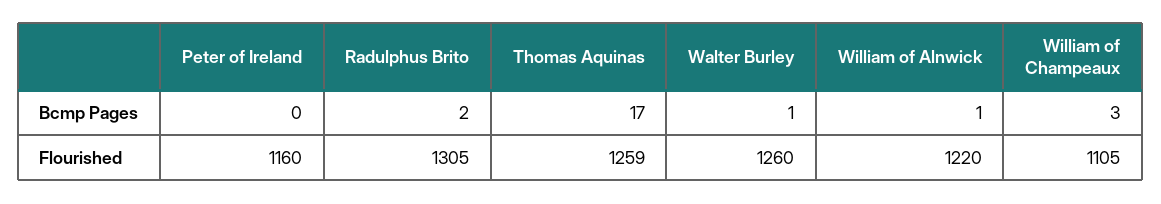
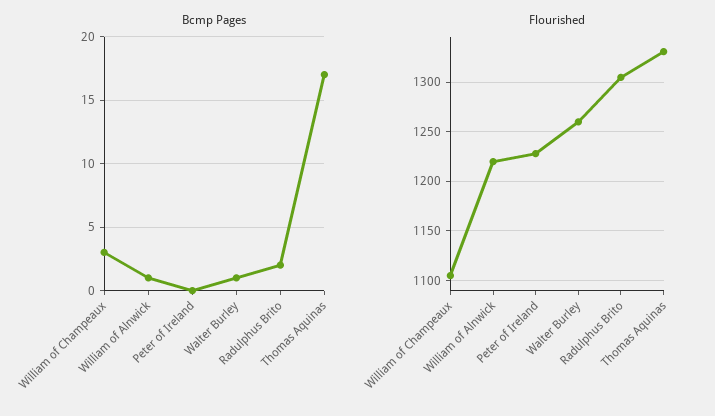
  {
    "Bcmp Pages": {
      "Peter of Ireland": 0,
      "Radulphus Brito": 2,
      "Thomas Aquinas": 17,
      "Walter Burley": 1,
      "William of Alnwick": 1,
      "William of Champeaux": 3
    },
    "Flourished": {
-     "Peter of Ireland": 1160,
+     "Peter of Ireland": 1230,
      "Radulphus Brito": 1305,
-     "Thomas Aquinas": 1259,
+     "Thomas Aquinas": 1330,
      "Walter Burley": 1260,
      "William of Alnwick": 1220,
      "William of Champeaux": 1105
    }
  }

